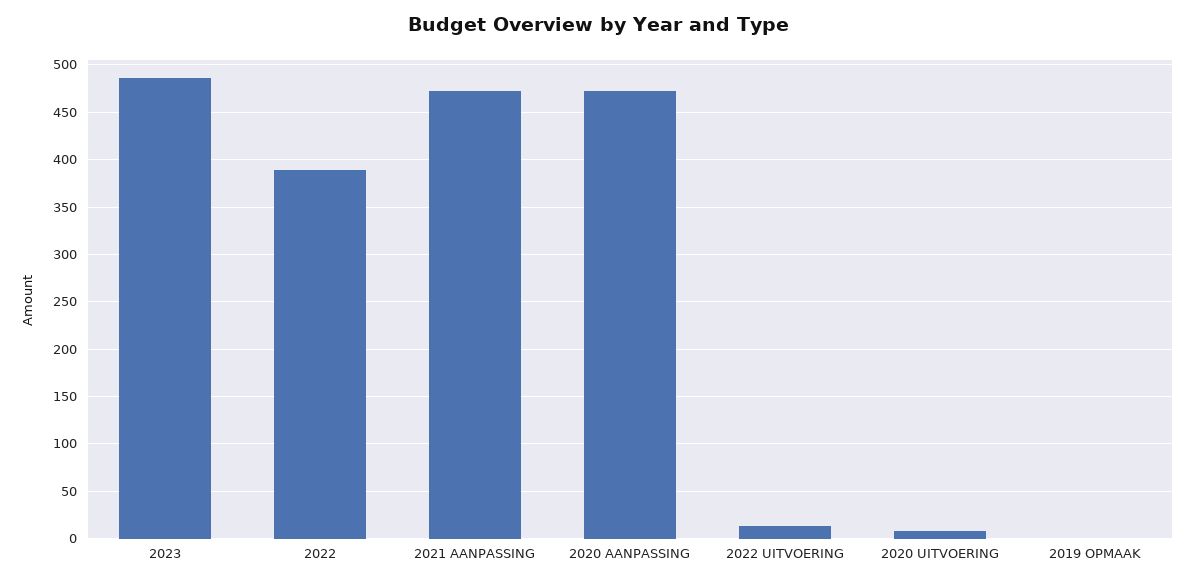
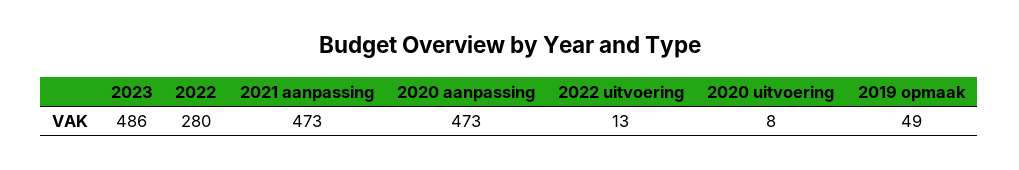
  {
    "2023": 486,
-   "2022": 390,
+   "2022": 280,
    "2021 AANPASSING": 473,
    "2020 AANPASSING": 473,
    "2022 UITVOERING": 13,
    "2020 UITVOERING": 8,
-   "2019 OPMAAK": 0
+   "2019 OPMAAK": 49
  }

